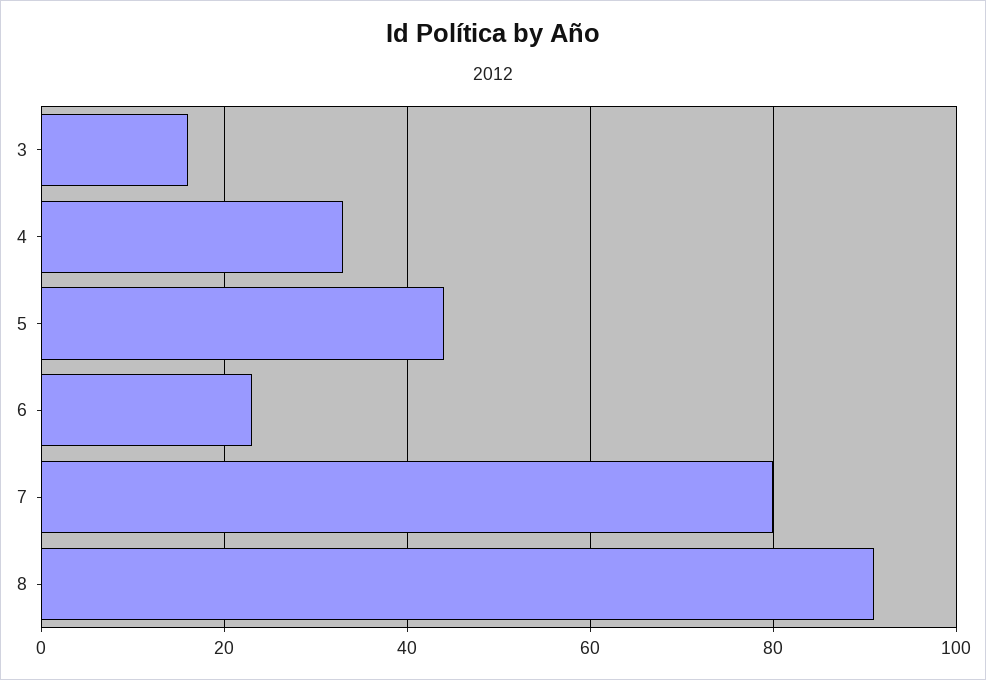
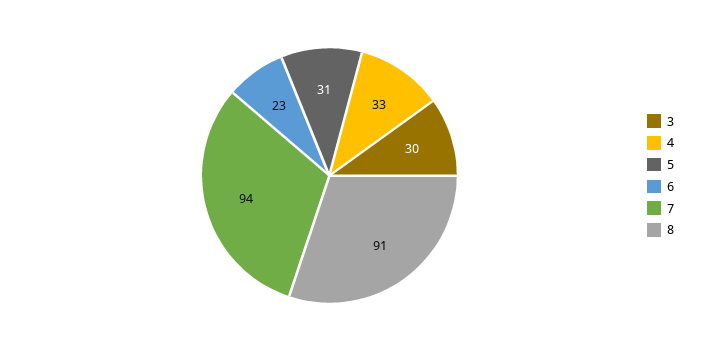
  {
-   "3": 15,
+   "3": 30,
    "4": 33,
-   "5": 45,
+   "5": 31,
    "6": 23,
-   "7": 80,
+   "7": 94,
    "8": 91
  }

